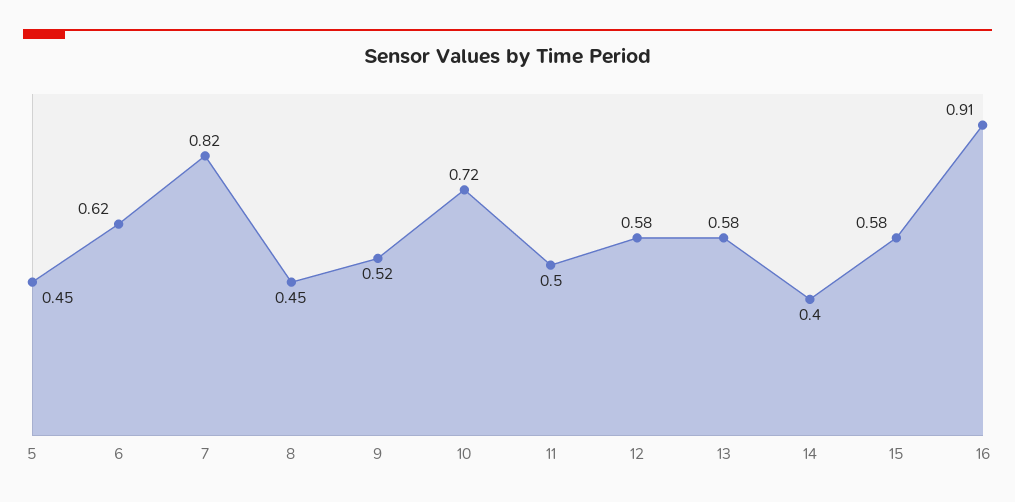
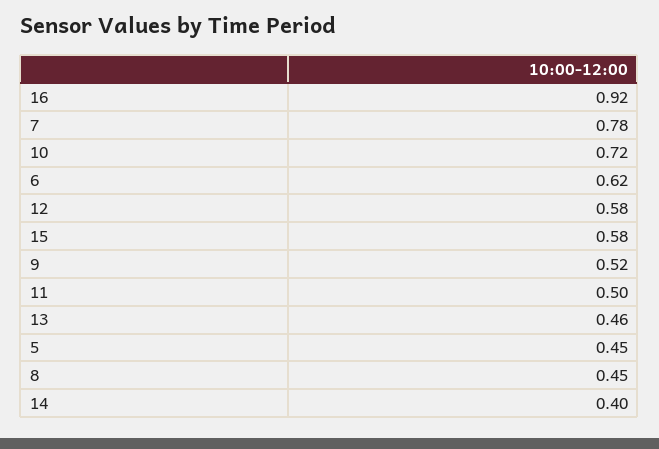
  {
    "5": 0.45,
    "6": 0.62,
-   "7": 0.82,
+   "7": 0.78,
    "8": 0.45,
    "9": 0.52,
    "10": 0.72,
    "11": 0.5,
    "12": 0.58,
-   "13": 0.58,
+   "13": 0.46,
    "14": 0.4,
    "15": 0.58,
-   "16": 0.91
+   "16": 0.92
  }

